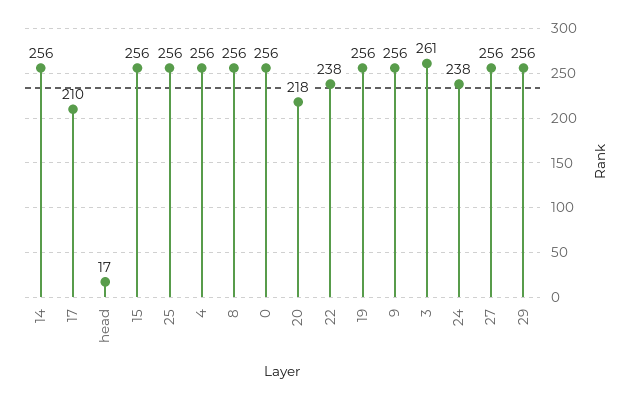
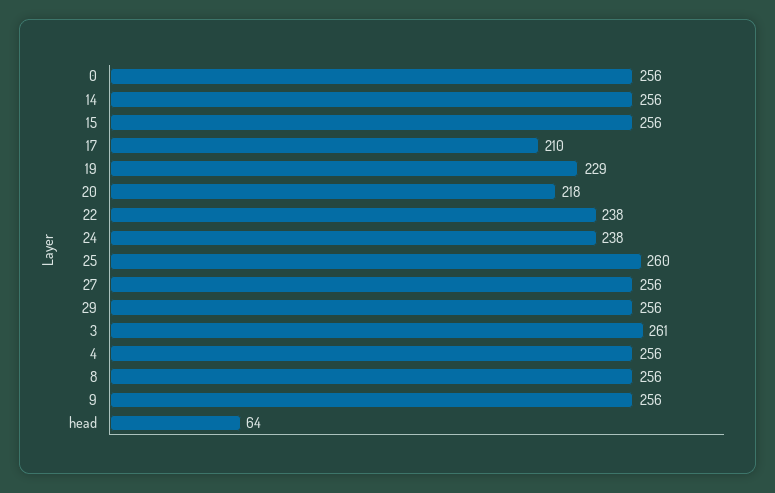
  {
    "14": 256,
    "17": 210,
-   "head": 17,
+   "head": 64,
    "15": 256,
-   "25": 256,
+   "25": 260,
    "4": 256,
    "8": 256,
    "0": 256,
    "20": 218,
    "22": 238,
-   "19": 256,
+   "19": 229,
    "9": 256,
    "3": 261,
    "24": 238,
    "27": 256,
    "29": 256
  }

